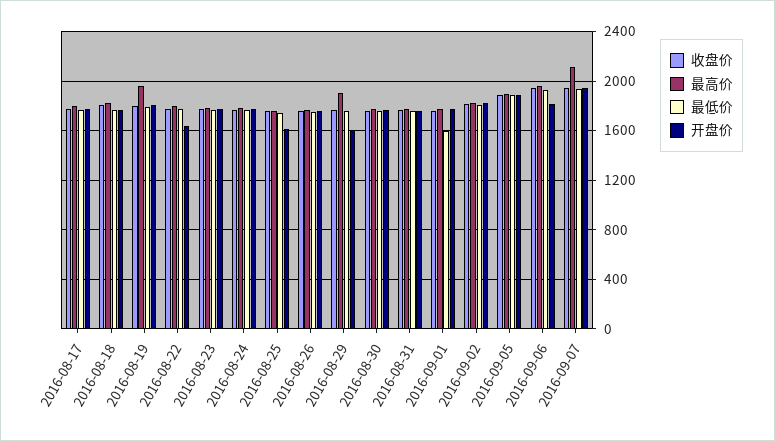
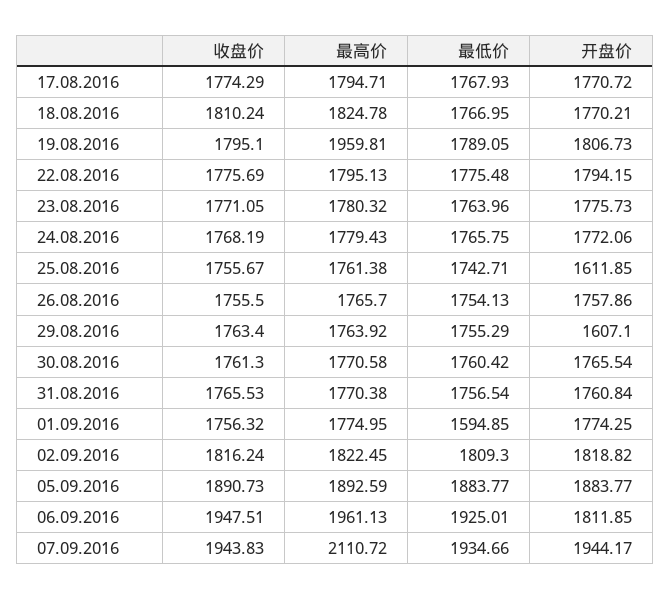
  {
    "收盘价": {
      "2016-08-17": 1774.29,
      "2016-08-18": 1810.24,
      "2016-08-19": 1795.1,
      "2016-08-22": 1775.69,
      "2016-08-23": 1771.05,
      "2016-08-24": 1768.19,
      "2016-08-25": 1755.67,
      "2016-08-26": 1755.5,
      "2016-08-29": 1763.4,
      "2016-08-30": 1761.3,
      "2016-08-31": 1765.53,
      "2016-09-01": 1756.32,
      "2016-09-02": 1816.24,
      "2016-09-05": 1890.73,
      "2016-09-06": 1947.51,
      "2016-09-07": 1943.83
    },
    "最高价": {
      "2016-08-17": 1794.71,
      "2016-08-18": 1824.78,
      "2016-08-19": 1959.81,
      "2016-08-22": 1795.13,
      "2016-08-23": 1780.32,
      "2016-08-24": 1779.43,
      "2016-08-25": 1761.38,
      "2016-08-26": 1765.7,
-     "2016-08-29": 1900,
+     "2016-08-29": 1763.92,
      "2016-08-30": 1770.58,
      "2016-08-31": 1770.38,
      "2016-09-01": 1774.95,
      "2016-09-02": 1822.45,
      "2016-09-05": 1892.59,
      "2016-09-06": 1961.13,
      "2016-09-07": 2110.72
    },
    "最低价": {
      "2016-08-17": 1767.93,
      "2016-08-18": 1766.95,
      "2016-08-19": 1789.05,
      "2016-08-22": 1775.48,
      "2016-08-23": 1763.96,
      "2016-08-24": 1765.75,
      "2016-08-25": 1742.71,
      "2016-08-26": 1754.13,
      "2016-08-29": 1755.29,
      "2016-08-30": 1760.42,
      "2016-08-31": 1756.54,
      "2016-09-01": 1594.85,
      "2016-09-02": 1809.3,
      "2016-09-05": 1883.77,
      "2016-09-06": 1925.01,
      "2016-09-07": 1934.66
    },
    "开盘价": {
      "2016-08-17": 1770.72,
      "2016-08-18": 1770.21,
      "2016-08-19": 1806.73,
-     "2016-08-22": 1650,
+     "2016-08-22": 1794.15,
      "2016-08-23": 1775.73,
      "2016-08-24": 1772.06,
      "2016-08-25": 1611.85,
      "2016-08-26": 1757.86,
      "2016-08-29": 1607.1,
      "2016-08-30": 1765.54,
      "2016-08-31": 1760.84,
      "2016-09-01": 1774.25,
      "2016-09-02": 1818.82,
      "2016-09-05": 1883.77,
      "2016-09-06": 1811.85,
      "2016-09-07": 1944.17
    }
  }

